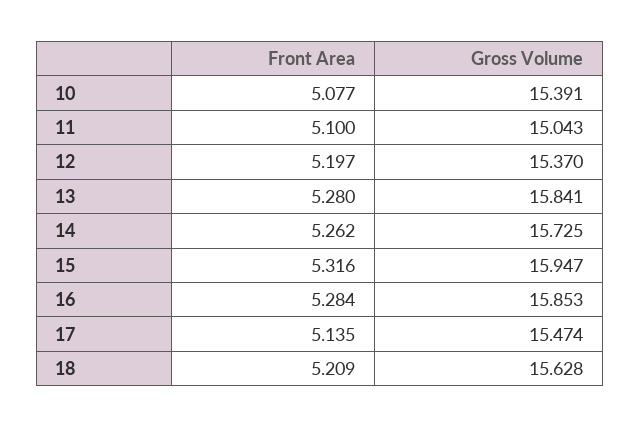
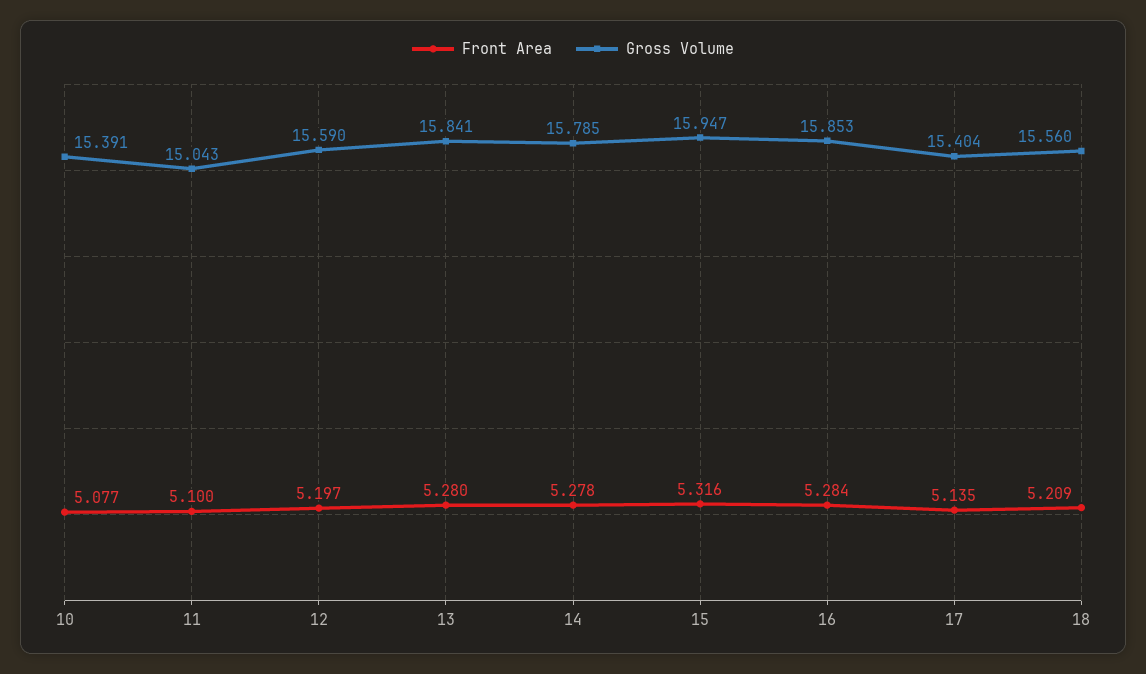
  {
    "Front Area": {
      "10": 5.077,
      "11": 5.1,
      "12": 5.197,
      "13": 5.28,
-     "14": 5.262,
+     "14": 5.278,
      "15": 5.316,
      "16": 5.284,
      "17": 5.135,
      "18": 5.209
    },
    "Gross Volume": {
      "10": 15.391,
      "11": 15.043,
-     "12": 15.37,
+     "12": 15.59,
      "13": 15.841,
-     "14": 15.725,
+     "14": 15.785,
      "15": 15.947,
      "16": 15.853,
-     "17": 15.474,
+     "17": 15.404,
-     "18": 15.628
+     "18": 15.56
    }
  }

